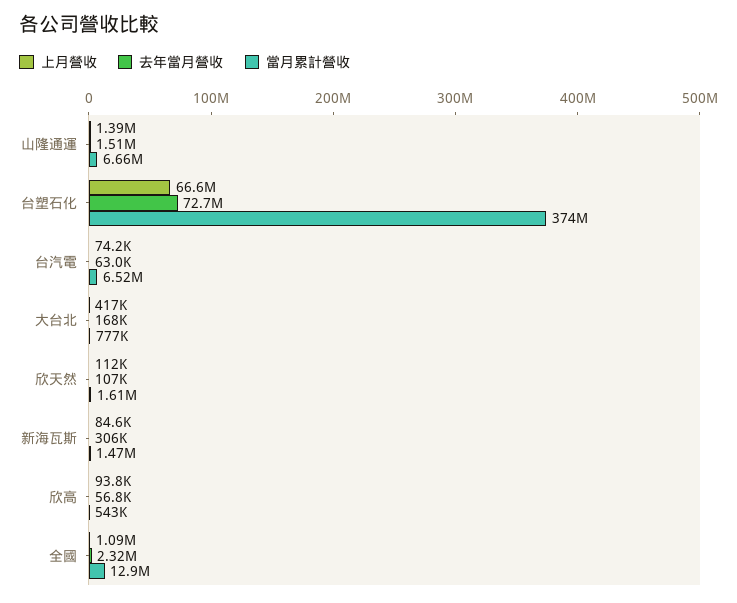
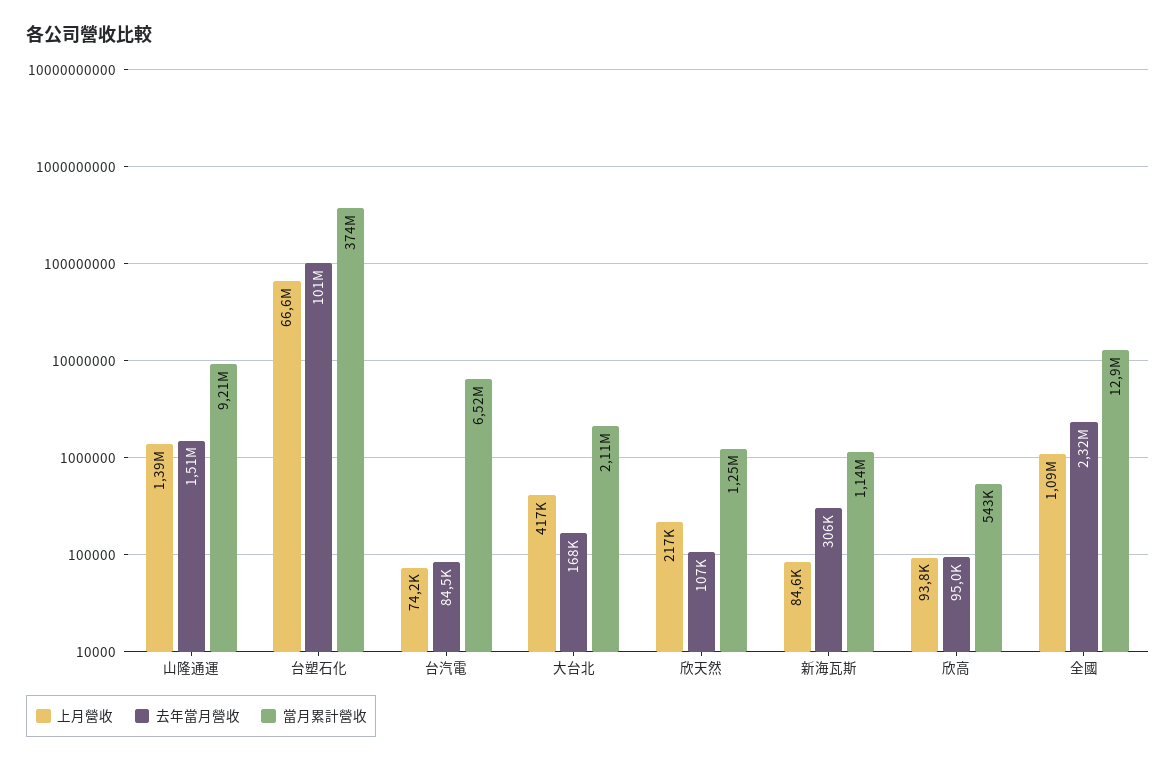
  {
    "上月營收": {
      "山隆通運": 1390000,
      "台塑石化": 66600000,
      "台汽電": 74200,
      "大台北": 417000,
-     "欣天然": 112000,
+     "欣天然": 217000,
      "新海瓦斯": 84600,
      "欣高": 93800,
      "全國": 1090000
    },
    "去年當月營收": {
      "山隆通運": 1510000,
-     "台塑石化": 72700000,
+     "台塑石化": 101000000,
-     "台汽電": 63000,
+     "台汽電": 84500,
      "大台北": 168000,
      "欣天然": 107000,
      "新海瓦斯": 306000,
-     "欣高": 56800,
+     "欣高": 95000,
      "全國": 2320000
    },
    "當月累計營收": {
-     "山隆通運": 6660000,
+     "山隆通運": 9210000,
      "台塑石化": 374000000,
      "台汽電": 6520000,
-     "大台北": 777000,
+     "大台北": 2110000,
-     "欣天然": 1610000,
+     "欣天然": 1250000,
-     "新海瓦斯": 1470000,
+     "新海瓦斯": 1140000,
      "欣高": 543000,
      "全國": 12900000
    }
  }

